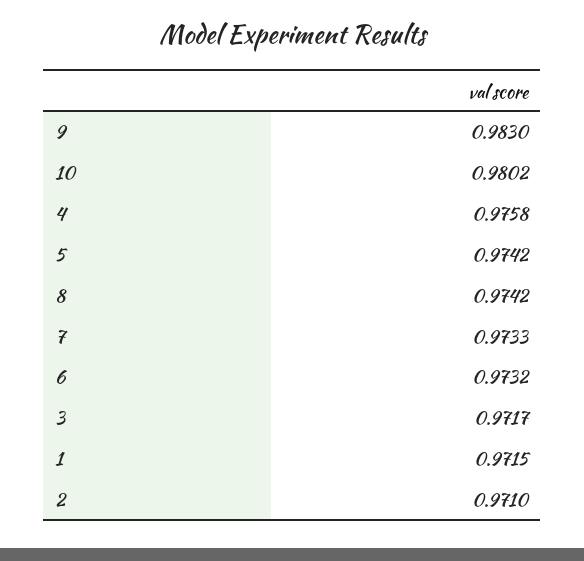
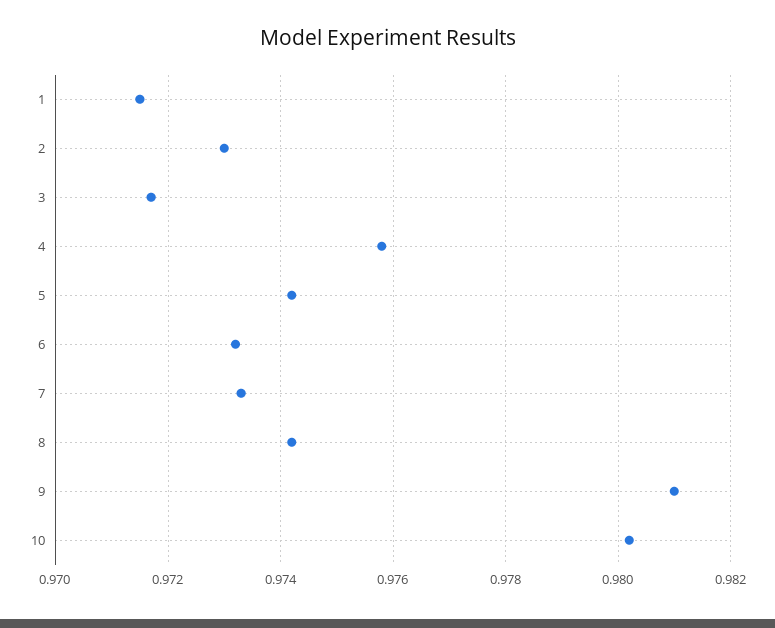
  {
-   "9": 0.983,
+   "9": 0.981,
    "10": 0.9802,
    "4": 0.9758,
    "5": 0.9742,
    "8": 0.9742,
    "7": 0.9733,
    "6": 0.9732,
    "3": 0.9717,
    "1": 0.9715,
-   "2": 0.971
+   "2": 0.973
  }

